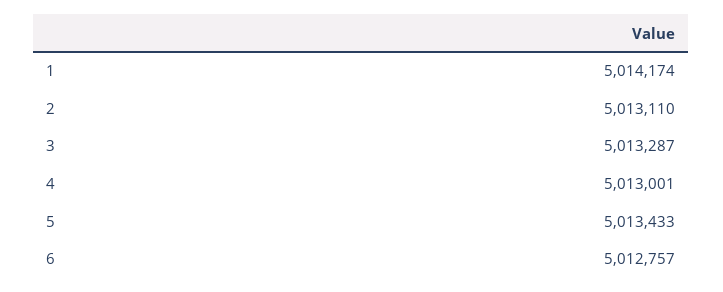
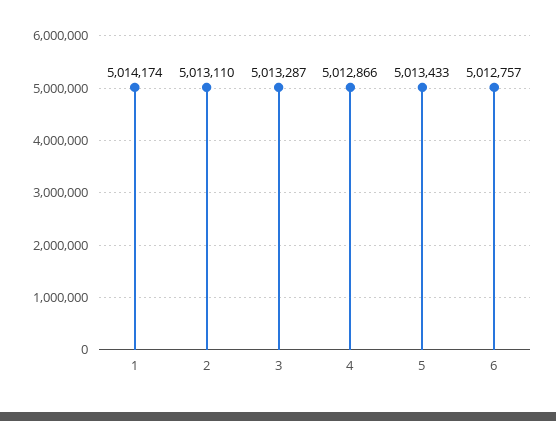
  {
    "1": 5014174,
    "2": 5013110,
    "3": 5013287,
-   "4": 5013001,
+   "4": 5012866,
    "5": 5013433,
    "6": 5012757
  }

